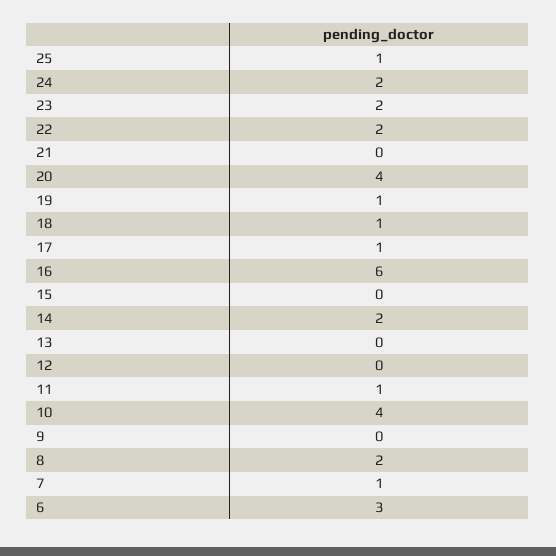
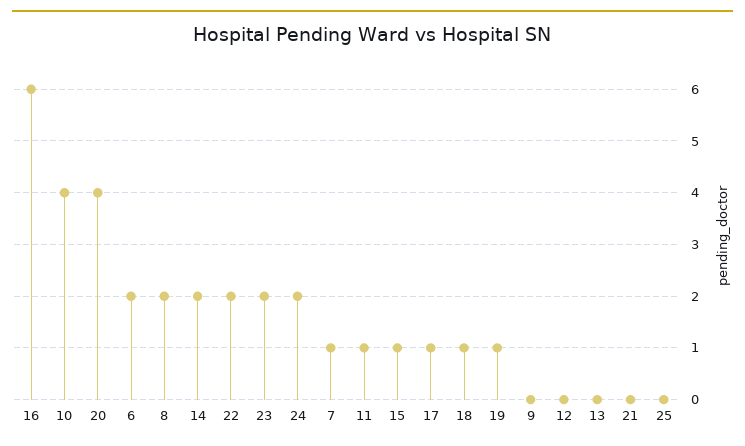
  {
-   "25": 1,
+   "25": 0,
    "24": 2,
    "23": 2,
    "22": 2,
    "21": 0,
    "20": 4,
    "19": 1,
    "18": 1,
    "17": 1,
    "16": 6,
-   "15": 0,
+   "15": 1,
    "14": 2,
    "13": 0,
    "12": 0,
    "11": 1,
    "10": 4,
    "9": 0,
    "8": 2,
    "7": 1,
-   "6": 3
+   "6": 2
  }

